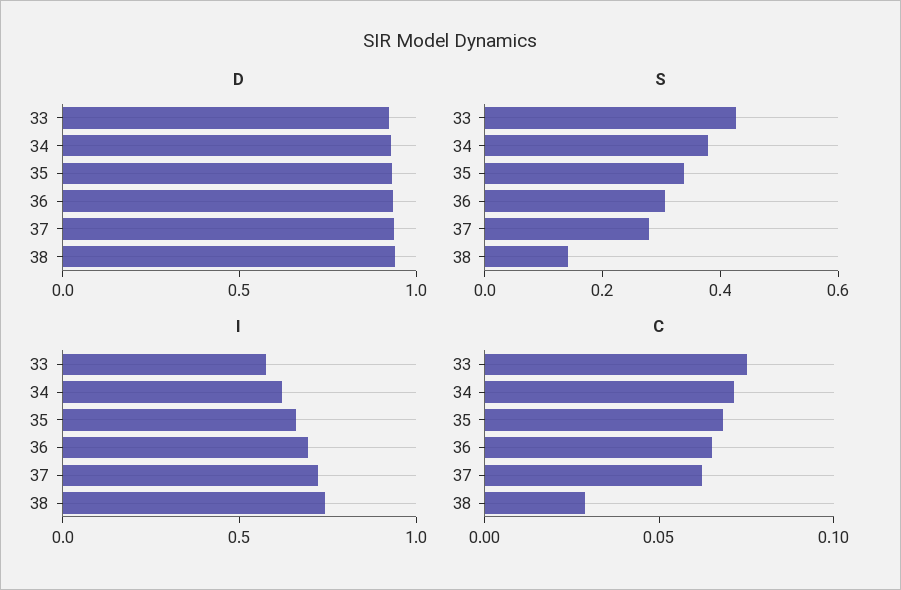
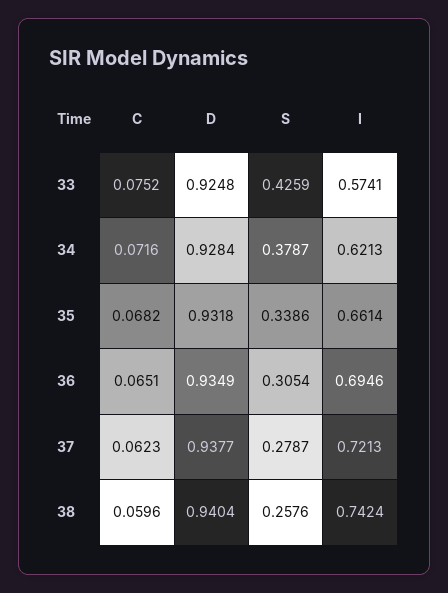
  {
    "D": {
      "33": 0.9248,
      "34": 0.9284,
      "35": 0.9318,
      "36": 0.9349,
      "37": 0.9377,
      "38": 0.9404
    },
    "S": {
      "33": 0.4259,
      "34": 0.3787,
      "35": 0.3386,
      "36": 0.3054,
      "37": 0.2787,
-     "38": 0.15
+     "38": 0.2576
    },
    "I": {
      "33": 0.5741,
      "34": 0.6213,
      "35": 0.6614,
      "36": 0.6946,
      "37": 0.7213,
      "38": 0.7424
    },
    "C": {
      "33": 0.0752,
      "34": 0.0716,
      "35": 0.0682,
      "36": 0.0651,
      "37": 0.0623,
-     "38": 0.03
+     "38": 0.0596
    }
  }

